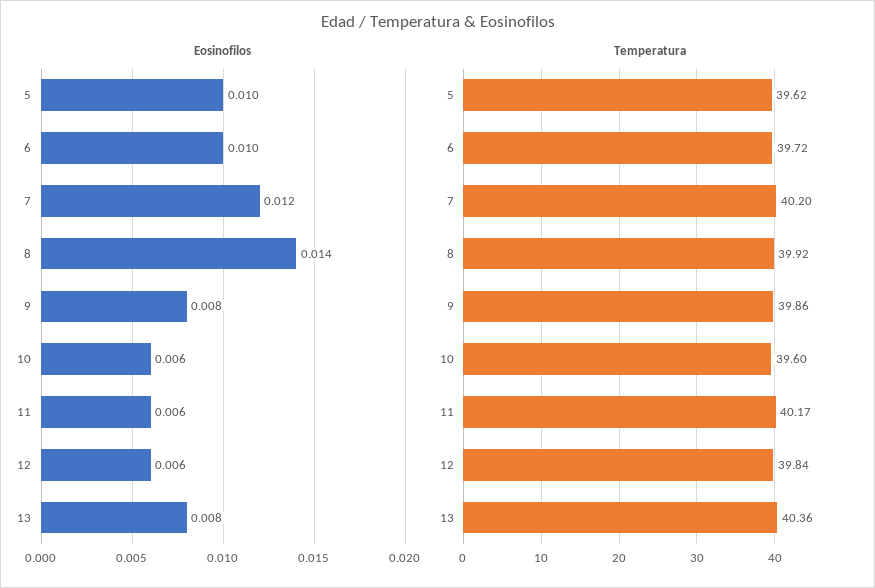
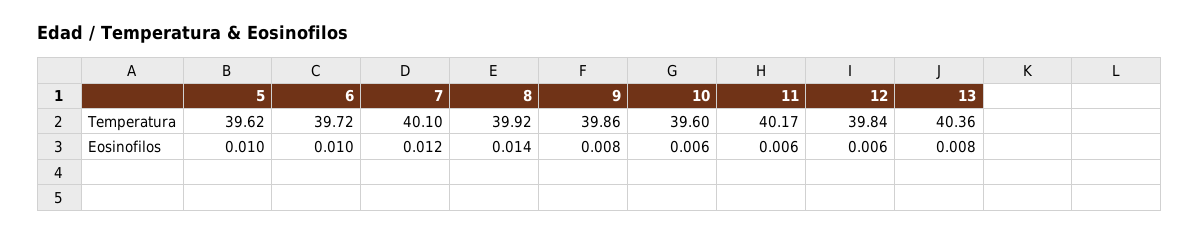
  {
    "Eosinofilos": {
      "5": 0.01,
      "6": 0.01,
      "7": 0.012,
      "8": 0.014,
      "9": 0.008,
      "10": 0.006,
      "11": 0.006,
      "12": 0.006,
      "13": 0.008
    },
    "Temperatura": {
      "5": 39.62,
      "6": 39.72,
-     "7": 40.2,
+     "7": 40.1,
      "8": 39.92,
      "9": 39.86,
      "10": 39.6,
      "11": 40.17,
      "12": 39.84,
      "13": 40.36
    }
  }

